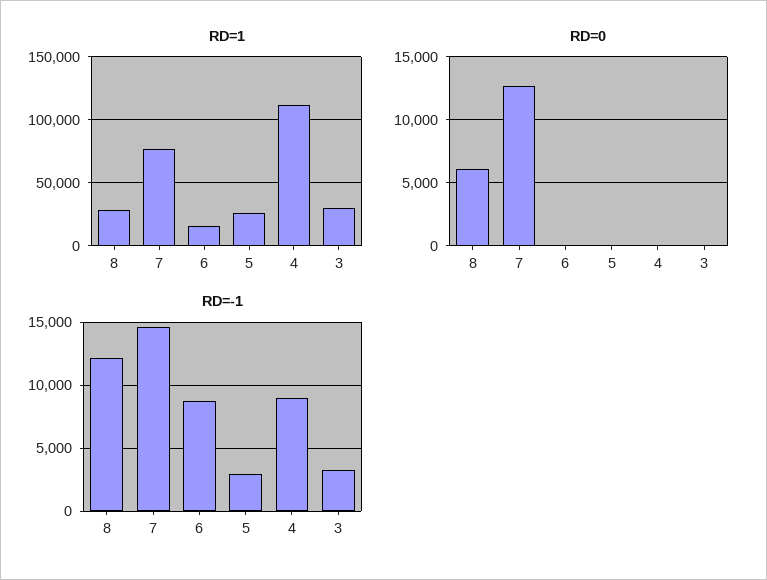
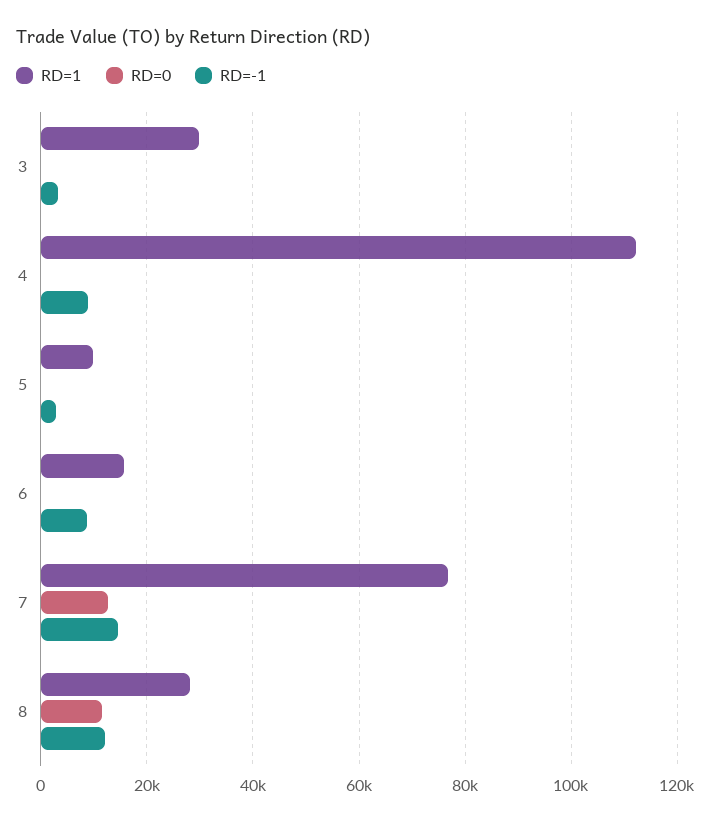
  {
    "RD=1": {
      "8": 28000,
      "7": 76000,
      "6": 16000,
-     "5": 25000,
+     "5": 10000,
      "4": 112000,
      "3": 30000
    },
    "RD=0": {
-     "8": 6000,
+     "8": 12000,
      "7": 12500,
      "6": 0,
      "5": 0,
      "4": 0,
      "3": 0
    },
    "RD=-1": {
      "8": 12000,
      "7": 14500,
      "6": 8500,
      "5": 3000,
      "4": 9000,
      "3": 3500
    }
  }

